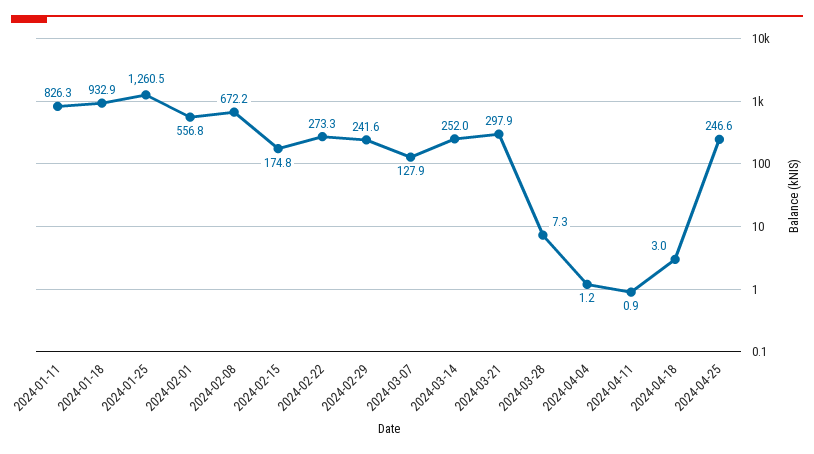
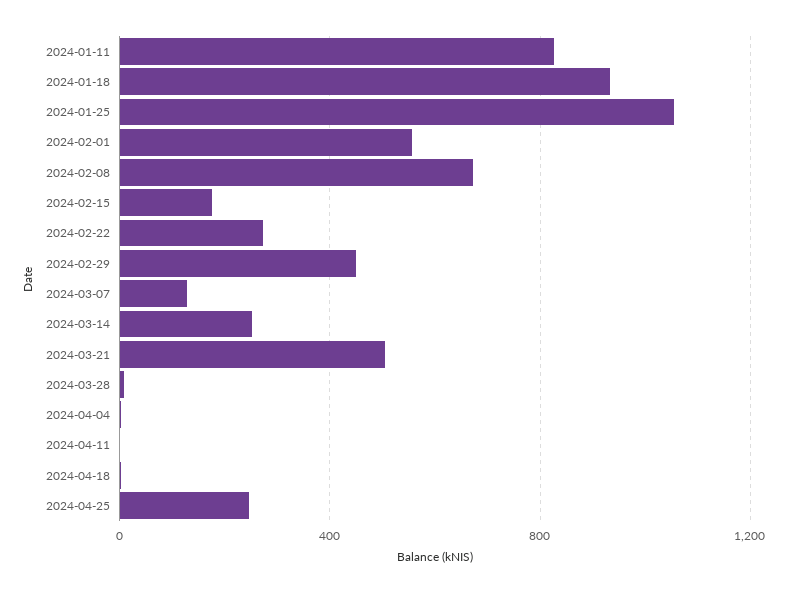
  {
    "2024-01-11": 826.3,
    "2024-01-18": 932.9,
-   "2024-01-25": 1260.5,
+   "2024-01-25": 1050,
    "2024-02-01": 556.8,
    "2024-02-08": 672.2,
    "2024-02-15": 174.8,
    "2024-02-22": 273.3,
-   "2024-02-29": 241.6,
+   "2024-02-29": 450,
    "2024-03-07": 127.9,
    "2024-03-14": 252,
-   "2024-03-21": 297.9,
+   "2024-03-21": 500,
    "2024-03-28": 7.3,
    "2024-04-04": 1.2,
    "2024-04-11": 0.9,
    "2024-04-18": 3,
    "2024-04-25": 246.6
  }

